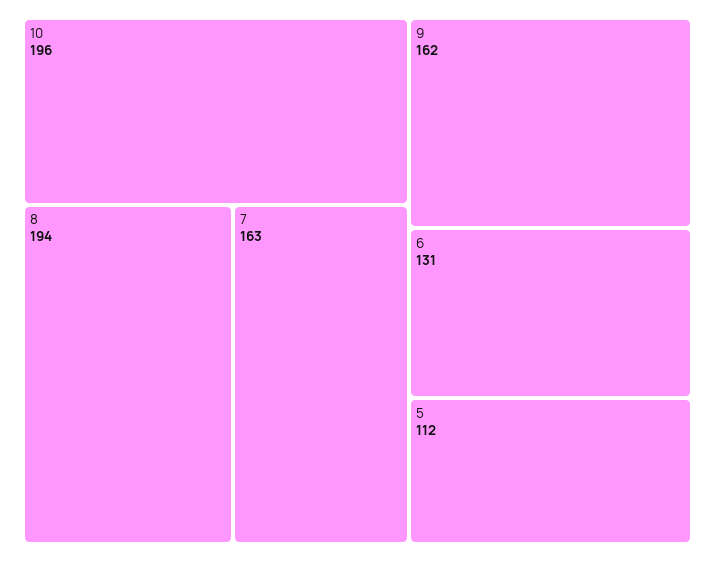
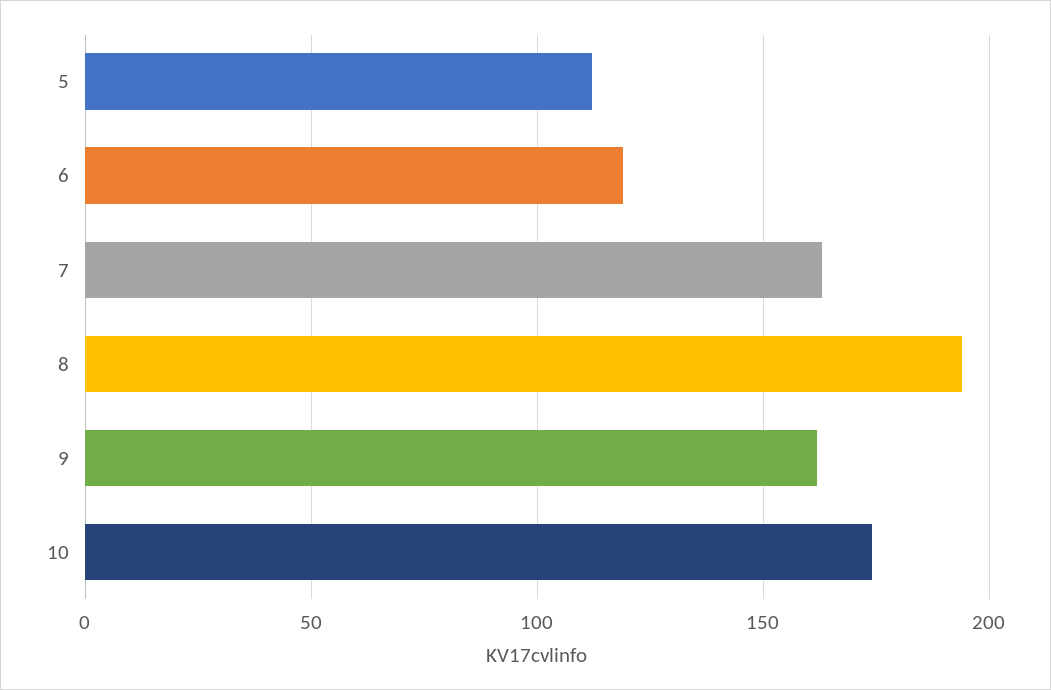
  {
-   "10": 196,
+   "10": 175,
    "8": 194,
    "7": 163,
    "9": 162,
-   "6": 131,
+   "6": 120,
    "5": 112
  }

